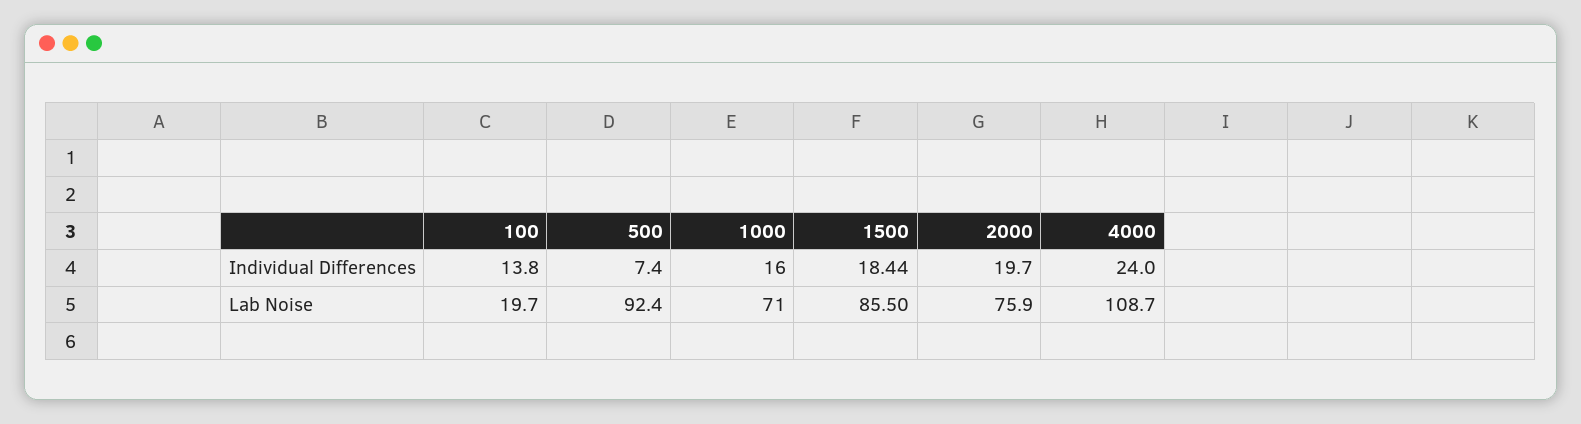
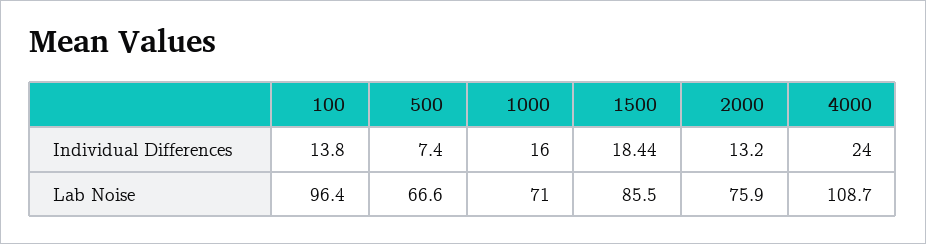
  {
    "100": {
      "Individual Differences": 13.8,
-     "Lab Noise": 19.7
+     "Lab Noise": 96.4
    },
    "500": {
      "Individual Differences": 7.4,
-     "Lab Noise": 92.4
+     "Lab Noise": 66.6
    },
    "1000": {
      "Individual Differences": 16,
      "Lab Noise": 71
    },
    "1500": {
      "Individual Differences": 18.44,
      "Lab Noise": 85.5
    },
    "2000": {
-     "Individual Differences": 19.7,
+     "Individual Differences": 13.2,
      "Lab Noise": 75.9
    },
    "4000": {
      "Individual Differences": 24,
      "Lab Noise": 108.7
    }
  }

